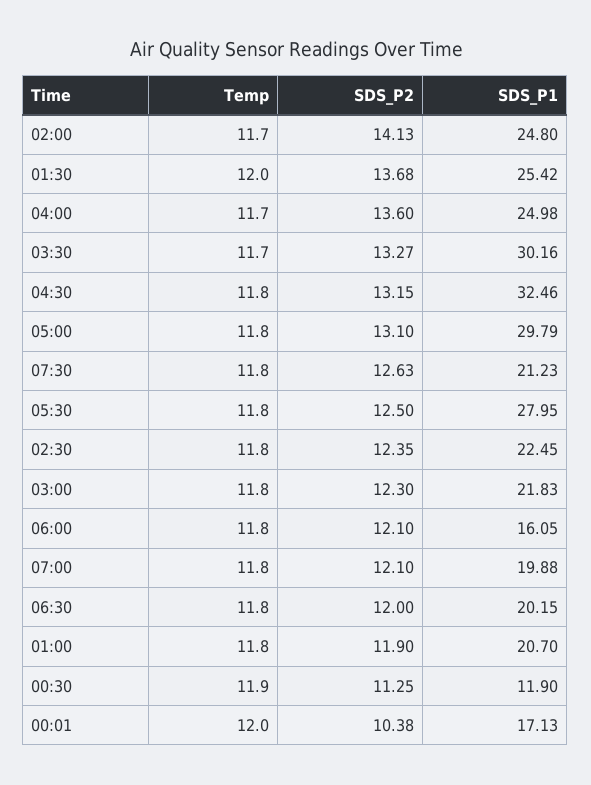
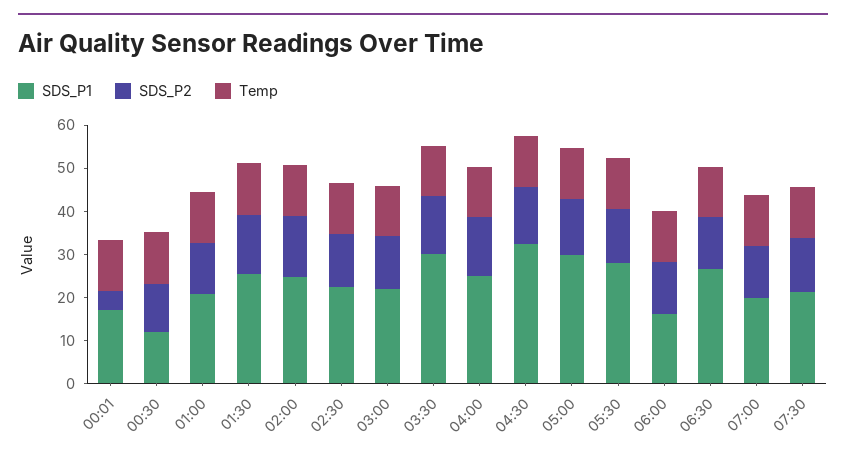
  {
    "Temp": {
      "02:00": 11.7,
      "01:30": 12,
      "04:00": 11.7,
      "03:30": 11.7,
      "04:30": 11.8,
      "05:00": 11.8,
      "07:30": 11.8,
      "05:30": 11.8,
      "02:30": 11.8,
      "03:00": 11.8,
      "06:00": 11.8,
      "07:00": 11.8,
      "06:30": 11.8,
      "01:00": 11.8,
      "00:30": 11.9,
      "00:01": 12
    },
    "SDS_P2": {
      "02:00": 14.13,
      "01:30": 13.68,
      "04:00": 13.6,
      "03:30": 13.27,
      "04:30": 13.15,
      "05:00": 13.1,
      "07:30": 12.63,
      "05:30": 12.5,
      "02:30": 12.35,
      "03:00": 12.3,
      "06:00": 12.1,
      "07:00": 12.1,
      "06:30": 12,
      "01:00": 11.9,
      "00:30": 11.25,
-     "00:01": 10.38
+     "00:01": 4
    },
    "SDS_P1": {
      "02:00": 24.8,
      "01:30": 25.42,
      "04:00": 24.98,
      "03:30": 30.16,
      "04:30": 32.46,
      "05:00": 29.79,
      "07:30": 21.23,
      "05:30": 27.95,
      "02:30": 22.45,
      "03:00": 21.83,
      "06:00": 16.05,
      "07:00": 19.88,
-     "06:30": 20.15,
+     "06:30": 26,
      "01:00": 20.7,
      "00:30": 11.9,
      "00:01": 17.13
    }
  }

